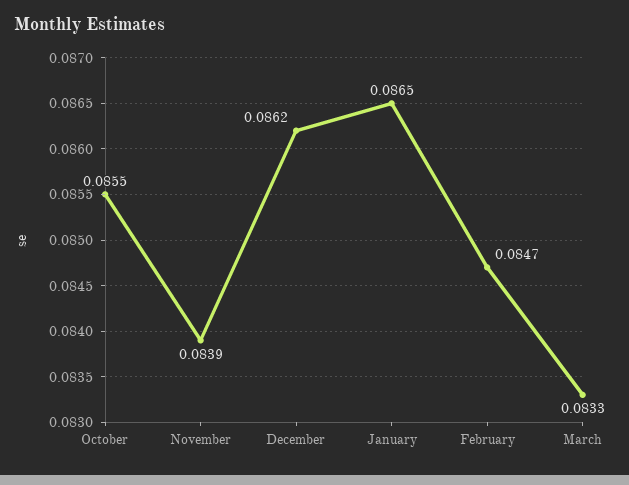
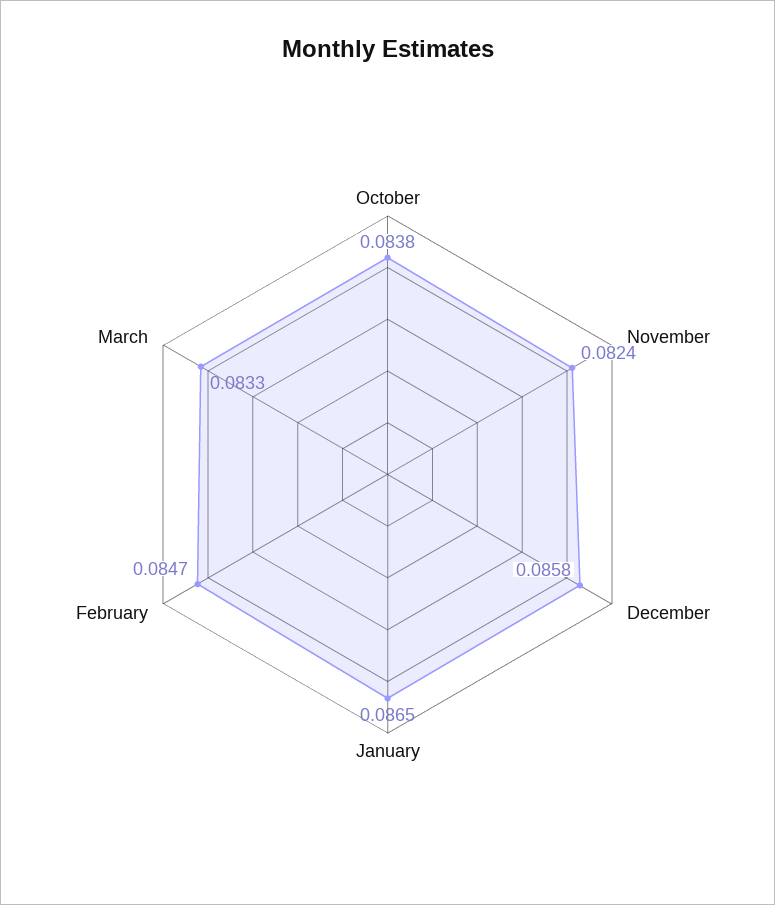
  {
-   "October": 0.0855,
+   "October": 0.0838,
-   "November": 0.0839,
+   "November": 0.0824,
-   "December": 0.0862,
+   "December": 0.0858,
    "January": 0.0865,
    "February": 0.0847,
    "March": 0.0833
  }

